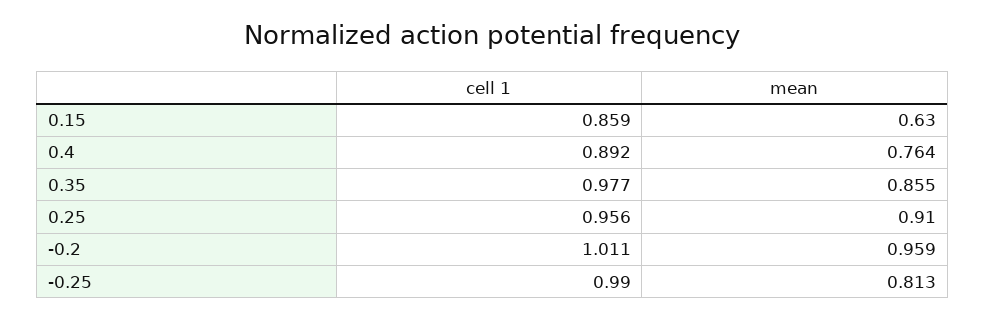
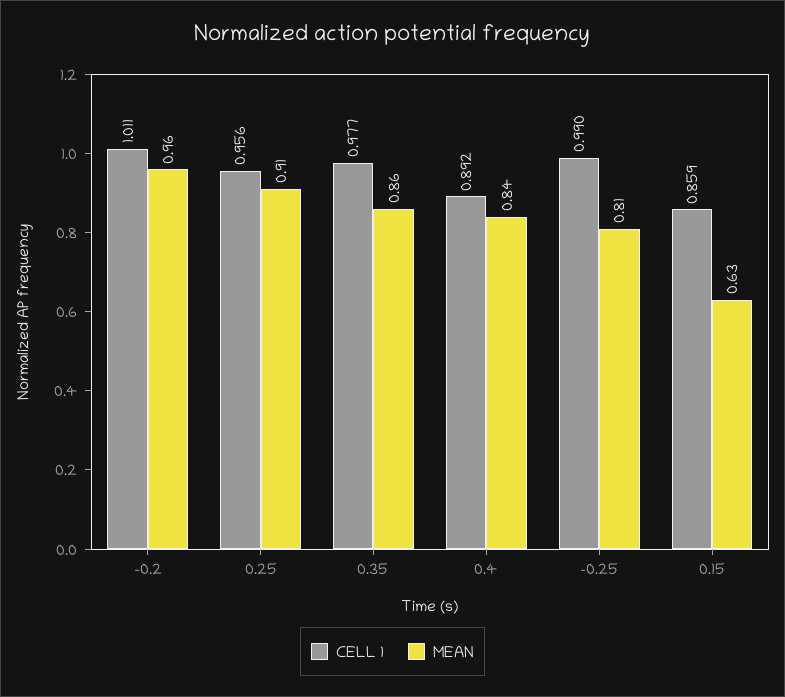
  {
    "cell 1": {
      "0.15": 0.859,
      "0.4": 0.892,
      "0.35": 0.977,
      "0.25": 0.956,
      "-0.2": 1.011,
      "-0.25": 0.99
    },
    "mean": {
      "0.15": 0.63,
-     "0.4": 0.764,
+     "0.4": 0.84,
      "0.35": 0.855,
      "0.25": 0.91,
      "-0.2": 0.959,
      "-0.25": 0.813
    }
  }

